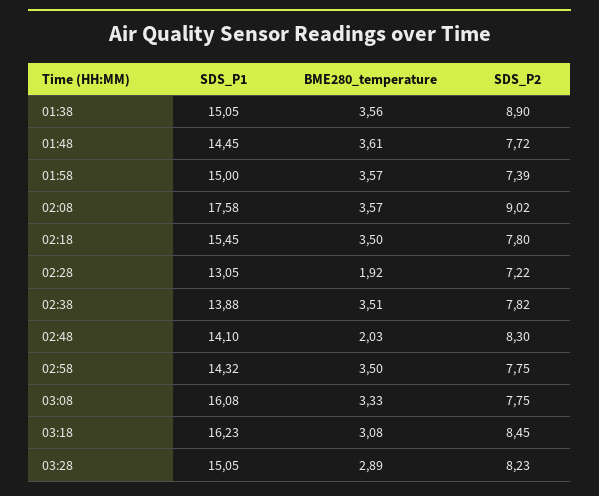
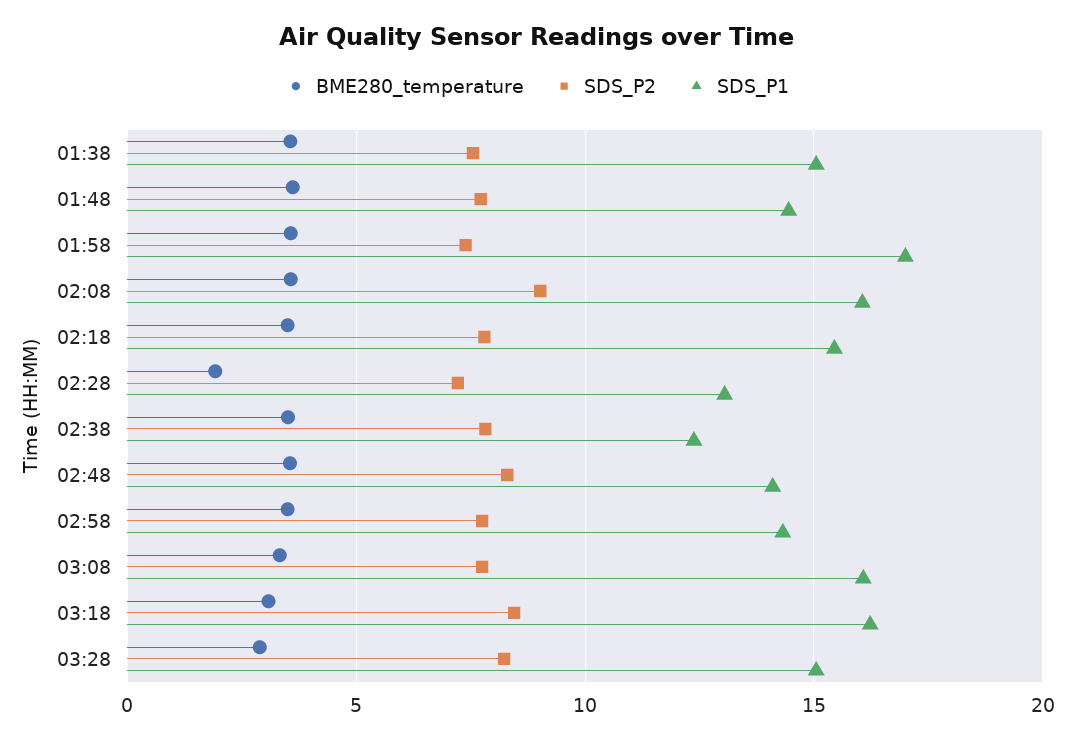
  {
    "SDS_P1": {
      "01:38": 15.05,
      "01:48": 14.45,
-     "01:58": 15,
+     "01:58": 17,
-     "02:08": 17.58,
+     "02:08": 16,
      "02:18": 15.45,
      "02:28": 13.05,
-     "02:38": 13.88,
+     "02:38": 12.5,
      "02:48": 14.1,
      "02:58": 14.32,
      "03:08": 16.08,
      "03:18": 16.23,
      "03:28": 15.05
    },
    "BME280_temperature": {
      "01:38": 3.56,
      "01:48": 3.61,
      "01:58": 3.57,
      "02:08": 3.57,
      "02:18": 3.5,
      "02:28": 1.92,
      "02:38": 3.51,
-     "02:48": 2.03,
+     "02:48": 3.5,
      "02:58": 3.5,
      "03:08": 3.33,
      "03:18": 3.08,
      "03:28": 2.89
    },
    "SDS_P2": {
-     "01:38": 8.9,
+     "01:38": 7.5,
      "01:48": 7.72,
      "01:58": 7.39,
      "02:08": 9.02,
      "02:18": 7.8,
      "02:28": 7.22,
      "02:38": 7.82,
      "02:48": 8.3,
      "02:58": 7.75,
      "03:08": 7.75,
      "03:18": 8.45,
      "03:28": 8.23
    }
  }

